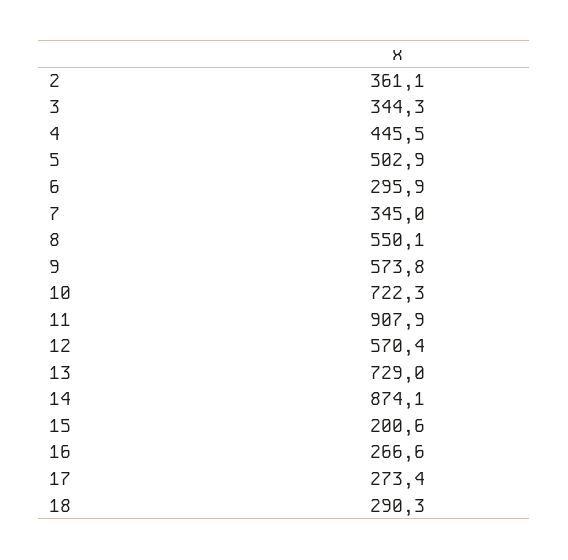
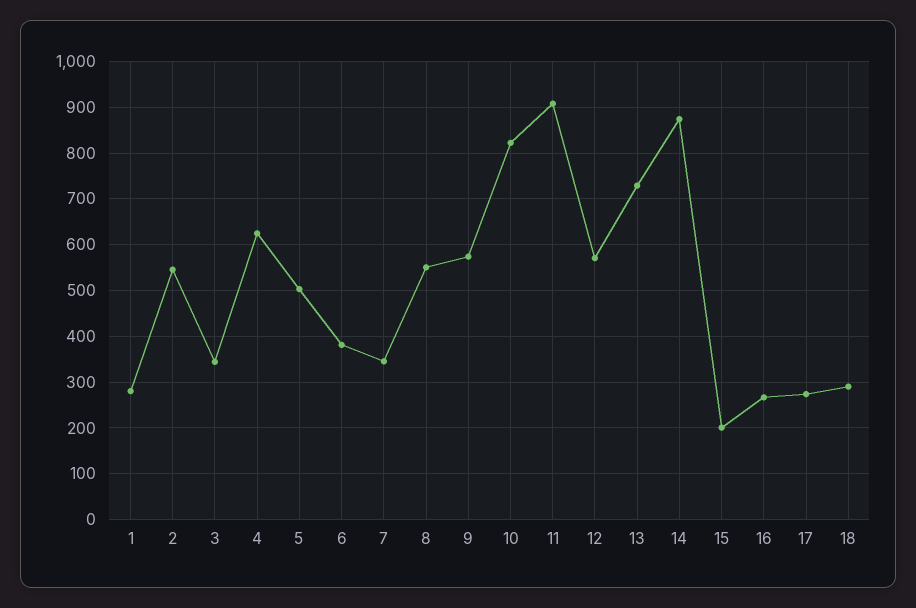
  {
-   "2": 361.1,
+   "2": 540,
    "3": 344.3,
-   "4": 445.5,
+   "4": 620,
    "5": 502.9,
-   "6": 295.9,
+   "6": 380,
    "7": 345,
    "8": 550.1,
    "9": 573.8,
-   "10": 722.3,
+   "10": 820,
    "11": 907.9,
    "12": 570.4,
    "13": 729,
    "14": 874.1,
    "15": 200.6,
    "16": 266.6,
    "17": 273.4,
-   "18": 290.3
+   "18": 290.3,
+   "1": 280
  }

